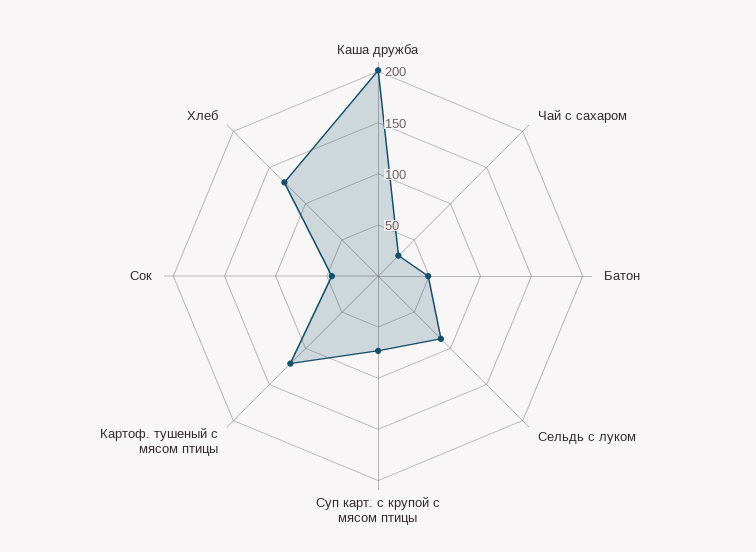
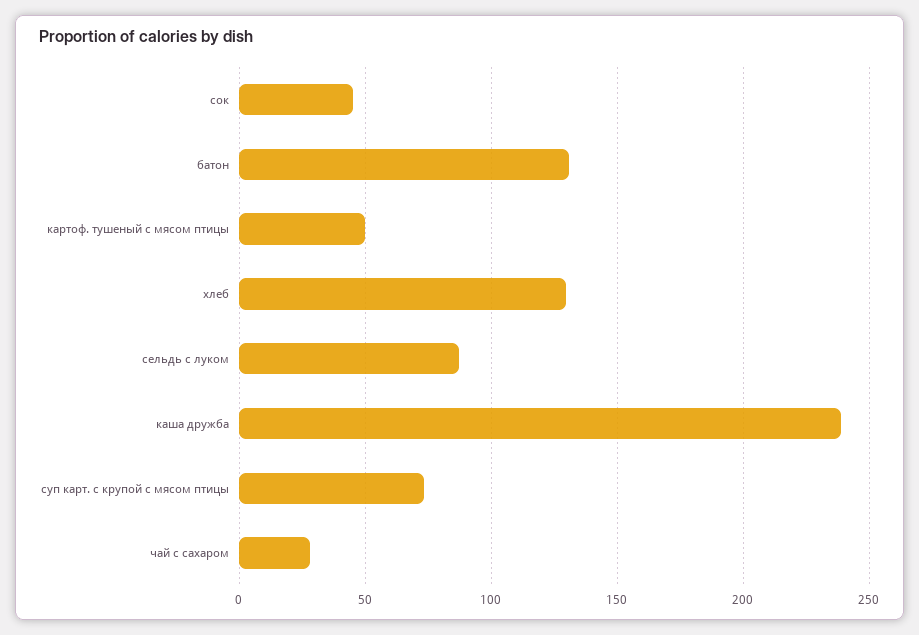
  {
-   "Каша дружба": 200,
+   "Каша дружба": 240,
    "Чай с сахаром": 30,
-   "Батон": 50,
+   "Батон": 130,
    "Сельдь с луком": 85,
    "Суп карт. с крупой с мясом птицы": 75,
-   "Картоф. тушеный с мясом птицы": 120,
+   "Картоф. тушеный с мясом птицы": 50,
    "Сок": 45,
    "Хлеб": 130
  }

